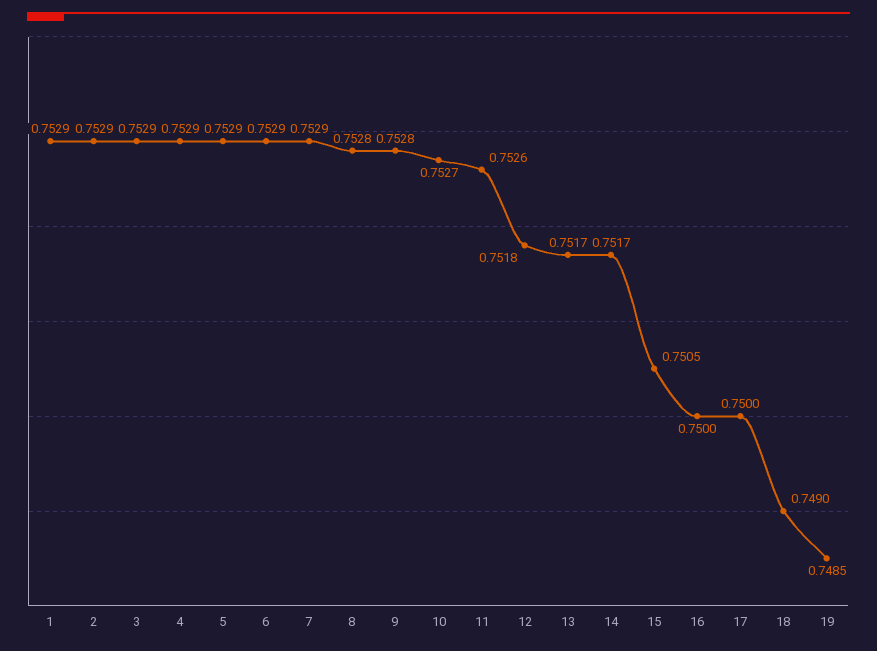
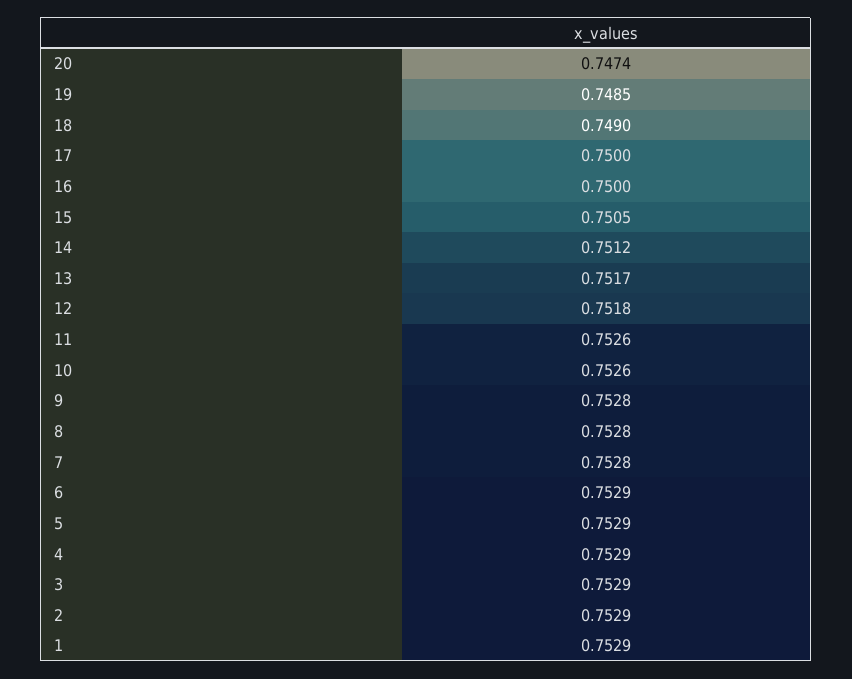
  {
    "1": 0.7529,
    "2": 0.7529,
    "3": 0.7529,
    "4": 0.7529,
    "5": 0.7529,
    "6": 0.7529,
-   "7": 0.7529,
+   "7": 0.7528,
    "8": 0.7528,
    "9": 0.7528,
-   "10": 0.7527,
+   "10": 0.7526,
    "11": 0.7526,
    "12": 0.7518,
    "13": 0.7517,
-   "14": 0.7517,
+   "14": 0.7512,
    "15": 0.7505,
    "16": 0.75,
    "17": 0.75,
    "18": 0.749,
-   "19": 0.7485
+   "19": 0.7485,
+   "20": 0.7474
  }

